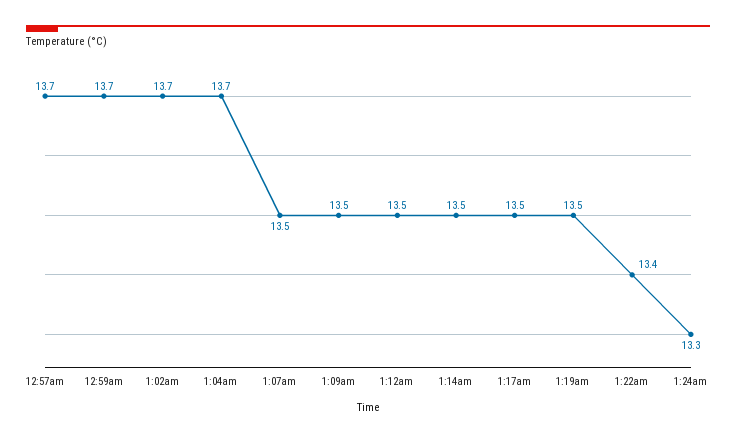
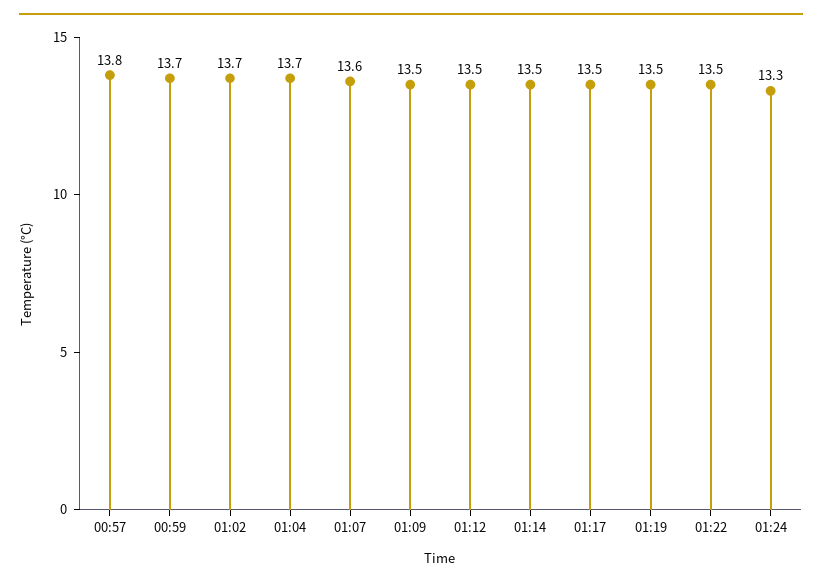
  {
-   "12:57am": 13.7,
+   "12:57am": 13.8,
    "12:59am": 13.7,
    "1:02am": 13.7,
    "1:04am": 13.7,
-   "1:07am": 13.5,
+   "1:07am": 13.6,
    "1:09am": 13.5,
    "1:12am": 13.5,
    "1:14am": 13.5,
    "1:17am": 13.5,
    "1:19am": 13.5,
-   "1:22am": 13.4,
+   "1:22am": 13.5,
    "1:24am": 13.3
  }

